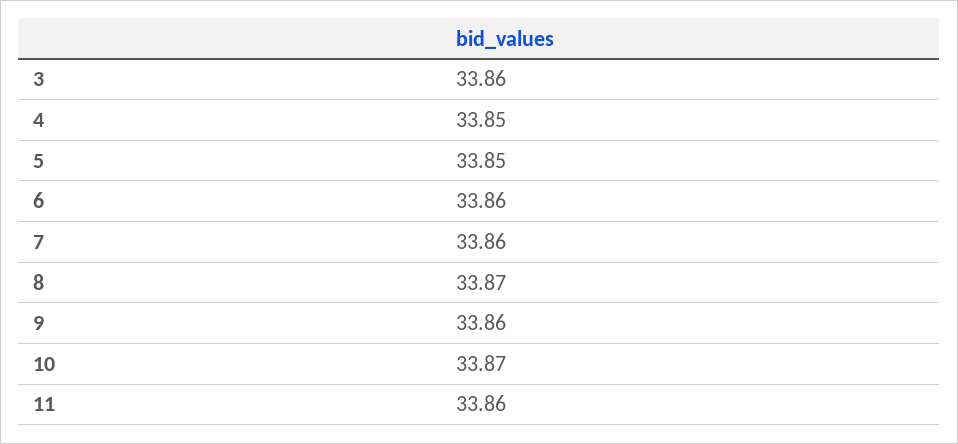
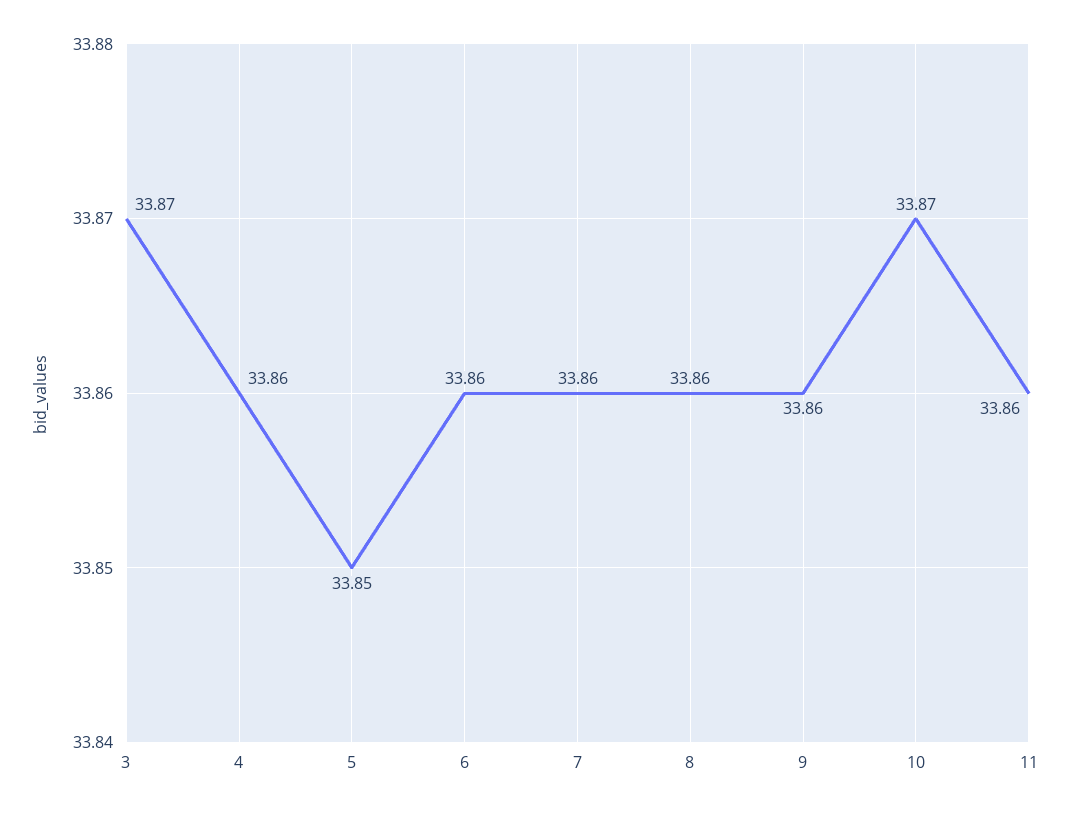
  {
-   "3": 33.86,
+   "3": 33.87,
-   "4": 33.85,
+   "4": 33.86,
    "5": 33.85,
    "6": 33.86,
    "7": 33.86,
-   "8": 33.87,
+   "8": 33.86,
    "9": 33.86,
    "10": 33.87,
    "11": 33.86
  }

